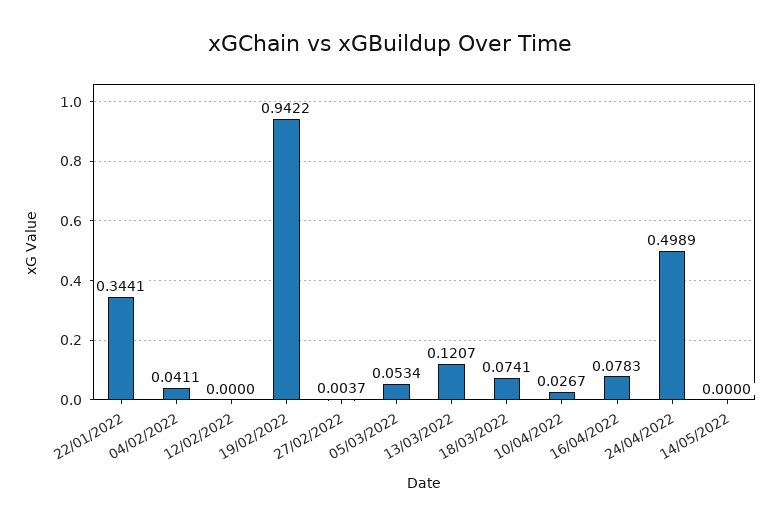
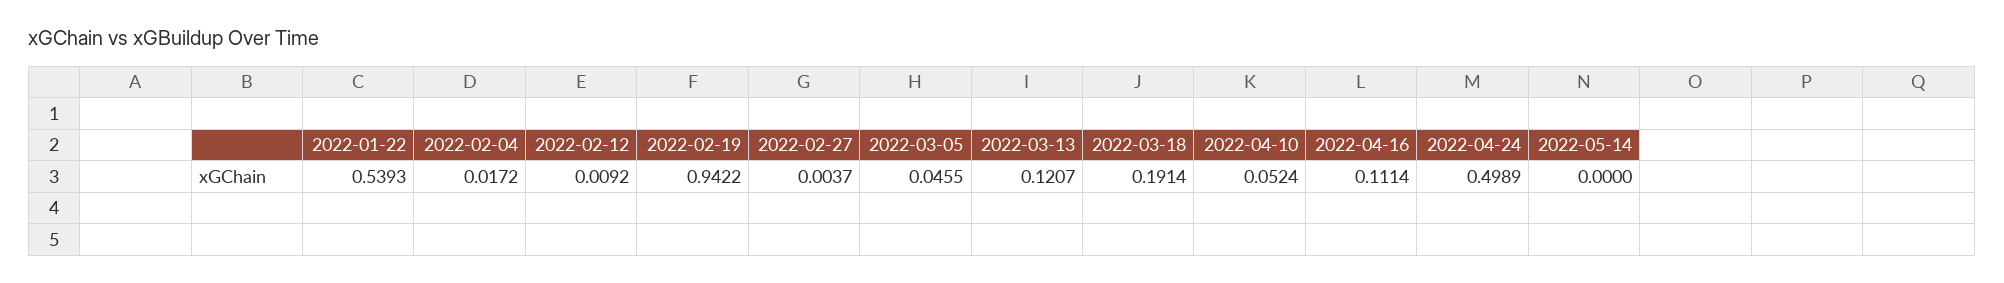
  {
-   "22/01/2022": 0.3441,
+   "22/01/2022": 0.5393,
-   "04/02/2022": 0.0411,
+   "04/02/2022": 0.0172,
-   "12/02/2022": 0,
+   "12/02/2022": 0.0092,
    "19/02/2022": 0.9422,
    "27/02/2022": 0.0037,
-   "05/03/2022": 0.0534,
+   "05/03/2022": 0.0455,
    "13/03/2022": 0.1207,
-   "18/03/2022": 0.0741,
+   "18/03/2022": 0.1914,
-   "10/04/2022": 0.0267,
+   "10/04/2022": 0.0524,
-   "16/04/2022": 0.0783,
+   "16/04/2022": 0.1114,
    "24/04/2022": 0.4989,
    "14/05/2022": 0
  }

